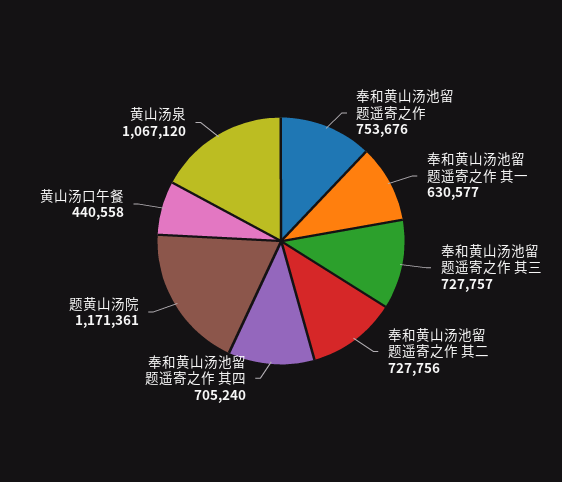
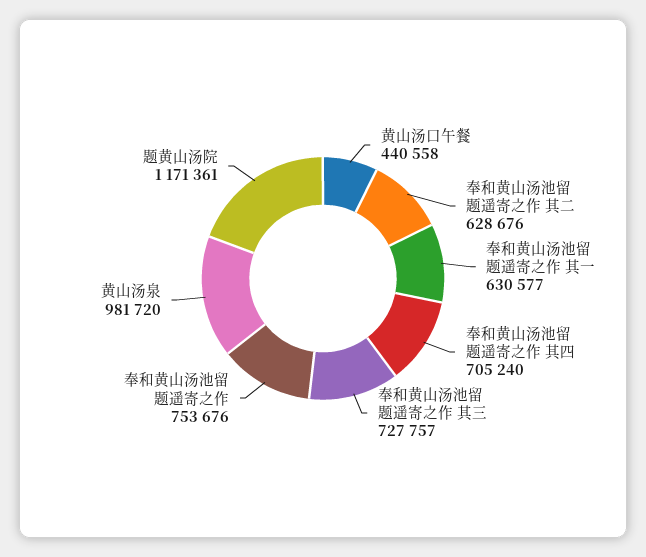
  {
    "奉和黄山汤池留题遥寄之作": 753676,
    "奉和黄山汤池留题遥寄之作 其一": 630577,
    "奉和黄山汤池留题遥寄之作 其三": 727757,
-   "奉和黄山汤池留题遥寄之作 其二": 727756,
+   "奉和黄山汤池留题遥寄之作 其二": 628676,
    "奉和黄山汤池留题遥寄之作 其四": 705240,
    "题黄山汤院": 1171361,
    "黄山汤口午餐": 440558,
-   "黄山汤泉": 1067120
+   "黄山汤泉": 981720
  }

